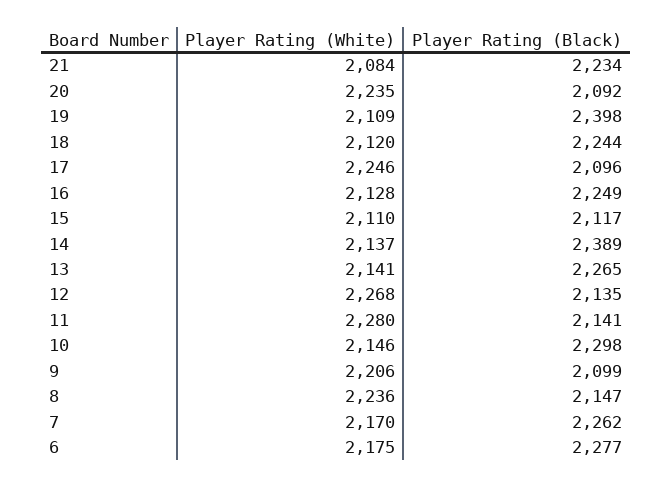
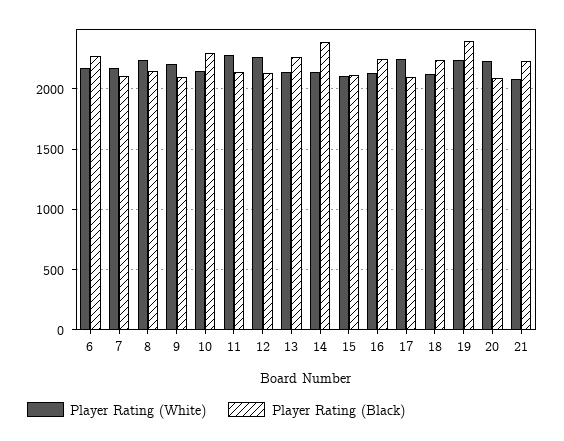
  {
    "Player Rating (White)": {
      "21": 2084,
      "20": 2235,
-     "19": 2109,
+     "19": 2250,
      "18": 2120,
      "17": 2246,
      "16": 2128,
      "15": 2110,
      "14": 2137,
      "13": 2141,
      "12": 2268,
      "11": 2280,
      "10": 2146,
      "9": 2206,
      "8": 2236,
      "7": 2170,
      "6": 2175
    },
    "Player Rating (Black)": {
      "21": 2234,
      "20": 2092,
      "19": 2398,
      "18": 2244,
      "17": 2096,
      "16": 2249,
      "15": 2117,
      "14": 2389,
      "13": 2265,
      "12": 2135,
      "11": 2141,
      "10": 2298,
      "9": 2099,
      "8": 2147,
-     "7": 2262,
+     "7": 2100,
      "6": 2277
    }
  }

